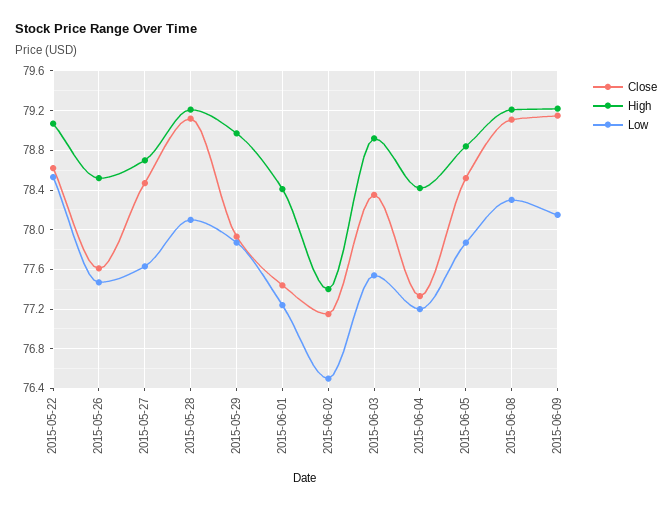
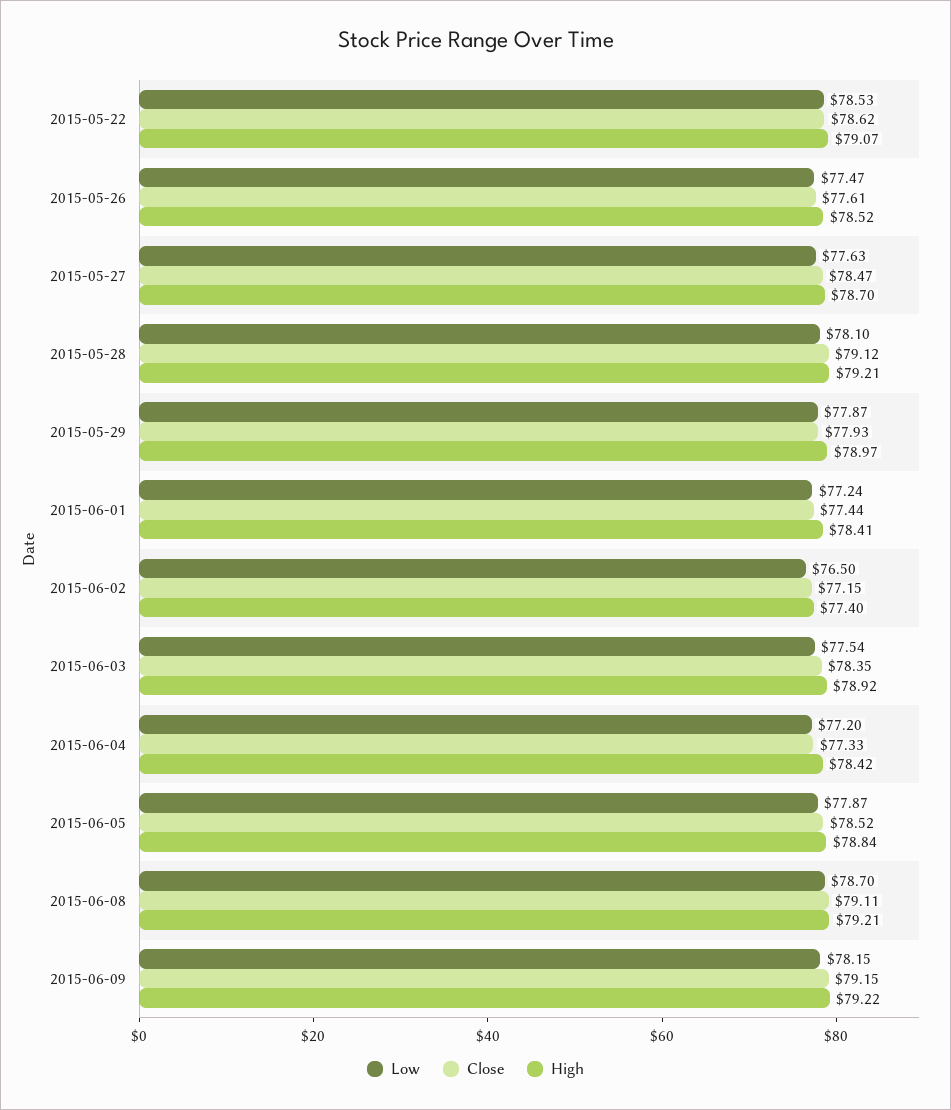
  {
    "Close": {
      "2015-05-22": 78.62,
      "2015-05-26": 77.61,
      "2015-05-27": 78.47,
      "2015-05-28": 79.12,
      "2015-05-29": 77.93,
      "2015-06-01": 77.44,
      "2015-06-02": 77.15,
      "2015-06-03": 78.35,
      "2015-06-04": 77.33,
      "2015-06-05": 78.52,
      "2015-06-08": 79.11,
      "2015-06-09": 79.15
    },
    "High": {
      "2015-05-22": 79.07,
      "2015-05-26": 78.52,
      "2015-05-27": 78.7,
      "2015-05-28": 79.21,
      "2015-05-29": 78.97,
      "2015-06-01": 78.41,
      "2015-06-02": 77.4,
      "2015-06-03": 78.92,
      "2015-06-04": 78.42,
      "2015-06-05": 78.84,
      "2015-06-08": 79.21,
      "2015-06-09": 79.22
    },
    "Low": {
      "2015-05-22": 78.53,
      "2015-05-26": 77.47,
      "2015-05-27": 77.63,
      "2015-05-28": 78.1,
      "2015-05-29": 77.87,
      "2015-06-01": 77.24,
      "2015-06-02": 76.5,
      "2015-06-03": 77.54,
      "2015-06-04": 77.2,
      "2015-06-05": 77.87,
-     "2015-06-08": 78.3,
+     "2015-06-08": 78.7,
      "2015-06-09": 78.15
    }
  }

